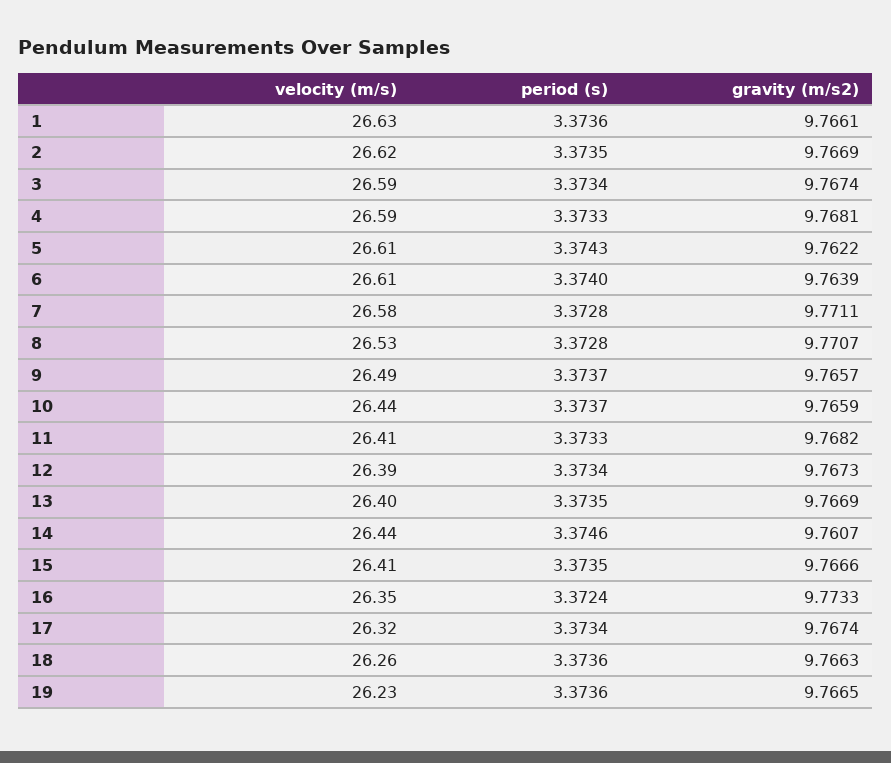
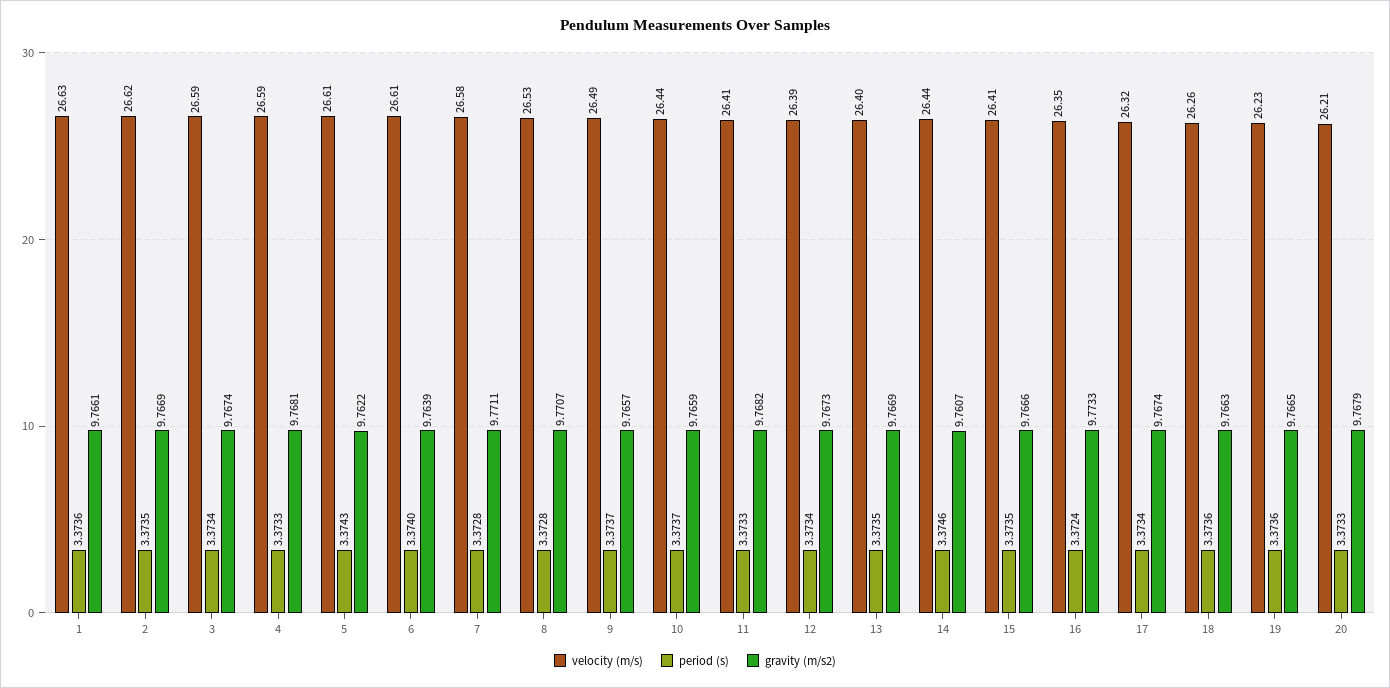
  {
    "velocity (m/s)": {
      "1": 26.63,
      "2": 26.62,
      "3": 26.59,
      "4": 26.59,
      "5": 26.61,
      "6": 26.61,
      "7": 26.58,
      "8": 26.53,
      "9": 26.49,
      "10": 26.44,
      "11": 26.41,
      "12": 26.39,
      "13": 26.4,
      "14": 26.44,
      "15": 26.41,
      "16": 26.35,
      "17": 26.32,
      "18": 26.26,
-     "19": 26.23
+     "19": 26.23,
+     "20": 26.21
    },
    "period (s)": {
      "1": 3.3736,
      "2": 3.3735,
      "3": 3.3734,
      "4": 3.3733,
      "5": 3.3743,
      "6": 3.374,
      "7": 3.3728,
      "8": 3.3728,
      "9": 3.3737,
      "10": 3.3737,
      "11": 3.3733,
      "12": 3.3734,
      "13": 3.3735,
      "14": 3.3746,
      "15": 3.3735,
      "16": 3.3724,
      "17": 3.3734,
      "18": 3.3736,
-     "19": 3.3736
+     "19": 3.3736,
+     "20": 3.3733
    },
    "gravity (m/s2)": {
      "1": 9.7661,
      "2": 9.7669,
      "3": 9.7674,
      "4": 9.7681,
      "5": 9.7622,
      "6": 9.7639,
      "7": 9.7711,
      "8": 9.7707,
      "9": 9.7657,
      "10": 9.7659,
      "11": 9.7682,
      "12": 9.7673,
      "13": 9.7669,
      "14": 9.7607,
      "15": 9.7666,
      "16": 9.7733,
      "17": 9.7674,
      "18": 9.7663,
-     "19": 9.7665
+     "19": 9.7665,
+     "20": 9.7679
    }
  }

